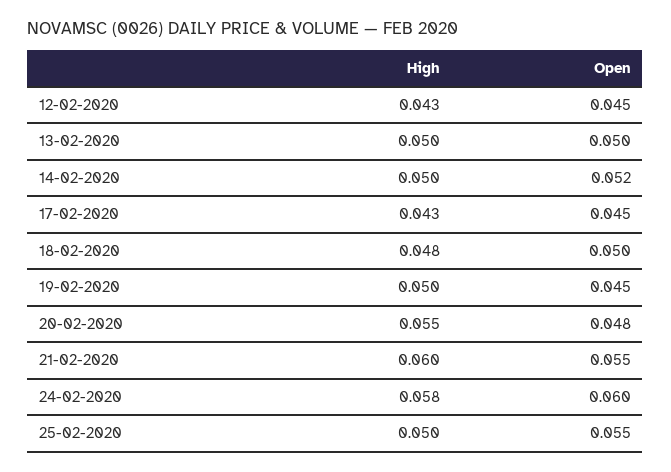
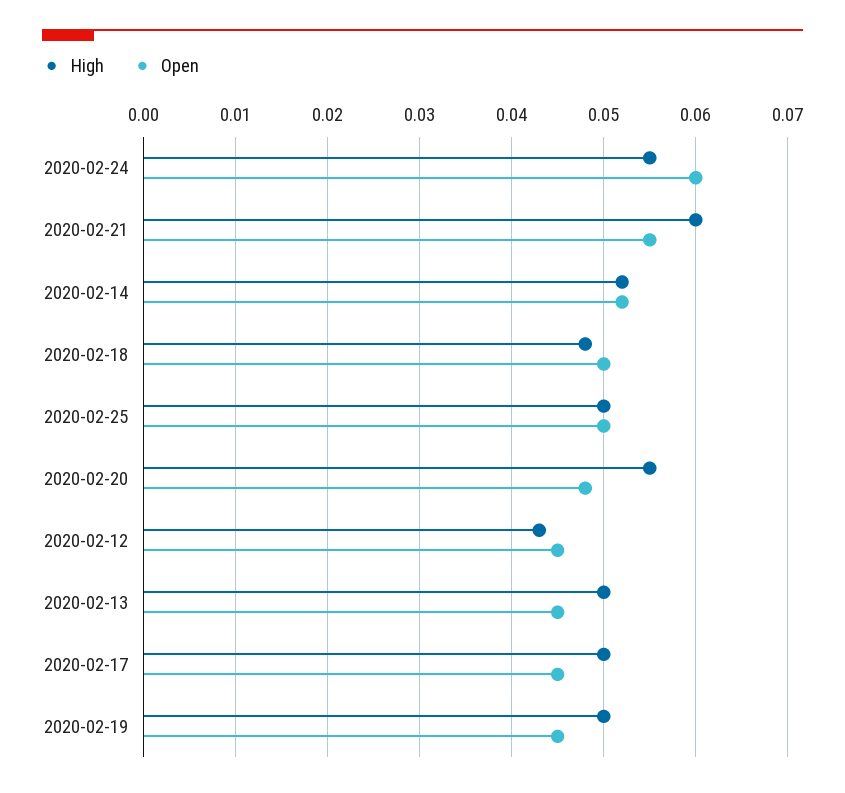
  {
    "High": {
      "12-02-2020": 0.043,
      "13-02-2020": 0.05,
-     "14-02-2020": 0.05,
+     "14-02-2020": 0.052,
-     "17-02-2020": 0.043,
+     "17-02-2020": 0.05,
      "18-02-2020": 0.048,
      "19-02-2020": 0.05,
      "20-02-2020": 0.055,
      "21-02-2020": 0.06,
-     "24-02-2020": 0.058,
+     "24-02-2020": 0.055,
      "25-02-2020": 0.05
    },
    "Open": {
      "12-02-2020": 0.045,
-     "13-02-2020": 0.05,
+     "13-02-2020": 0.045,
      "14-02-2020": 0.052,
      "17-02-2020": 0.045,
      "18-02-2020": 0.05,
      "19-02-2020": 0.045,
      "20-02-2020": 0.048,
      "21-02-2020": 0.055,
      "24-02-2020": 0.06,
-     "25-02-2020": 0.055
+     "25-02-2020": 0.05
    }
  }

